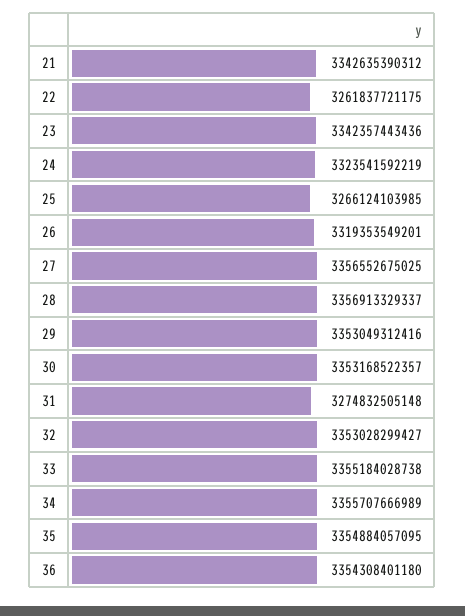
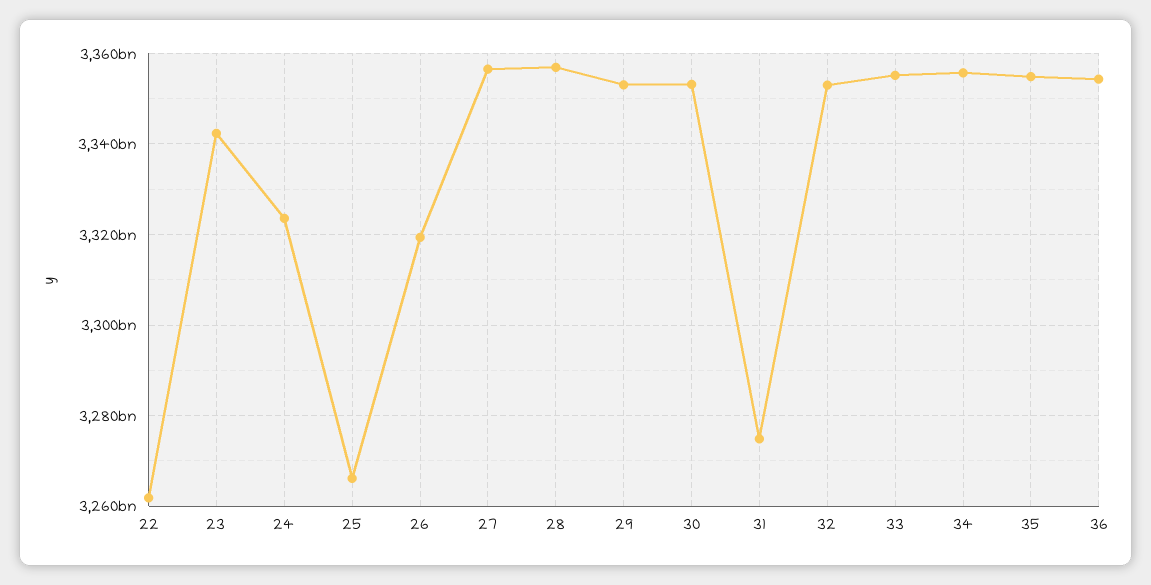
  {
-   "21": 3342635390312,
    "22": 3261837721175,
    "23": 3342357443436,
    "24": 3323541592219,
    "25": 3266124103985,
    "26": 3319353549201,
    "27": 3356552675025,
    "28": 3356913329337,
    "29": 3353049312416,
    "30": 3353168522357,
    "31": 3274832505148,
    "32": 3353028299427,
    "33": 3355184028738,
    "34": 3355707666989,
    "35": 3354884057095,
    "36": 3354308401180
  }

